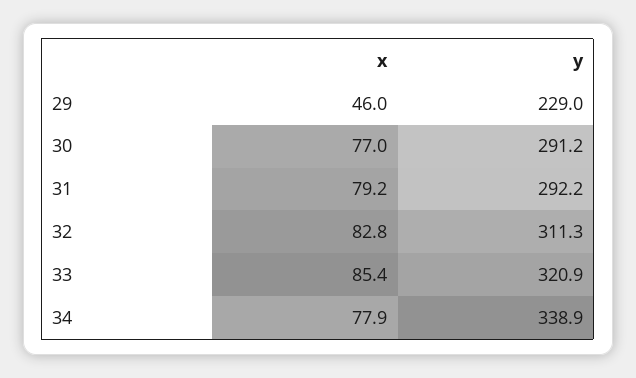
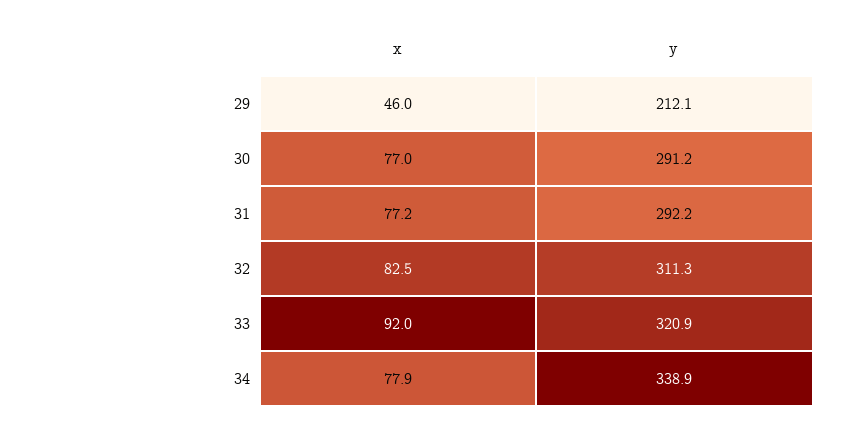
  {
    "x": {
      "29": 46,
      "30": 77,
-     "31": 79.2,
+     "31": 77.2,
-     "32": 82.8,
+     "32": 82.5,
-     "33": 85.4,
+     "33": 92,
      "34": 77.9
    },
    "y": {
-     "29": 229,
+     "29": 212.1,
      "30": 291.2,
      "31": 292.2,
      "32": 311.3,
      "33": 320.9,
      "34": 338.9
    }
  }

